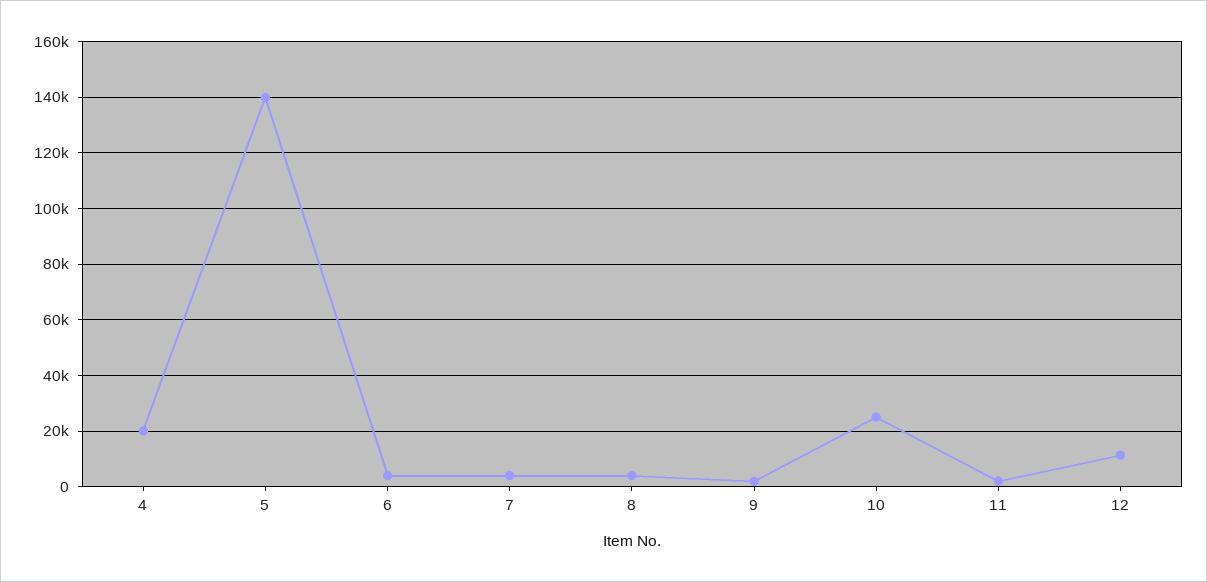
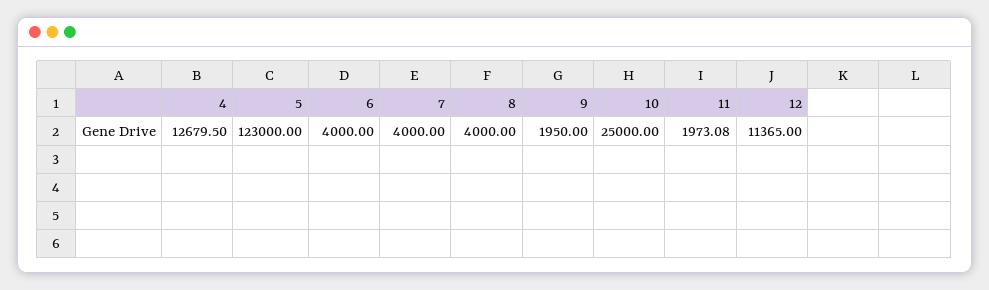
  {
-   "4": 20000,
+   "4": 12679.5,
-   "5": 140000,
+   "5": 123000,
    "6": 4000,
    "7": 4000,
    "8": 4000,
    "9": 1950,
    "10": 25000,
    "11": 1973.08,
    "12": 11365
  }

